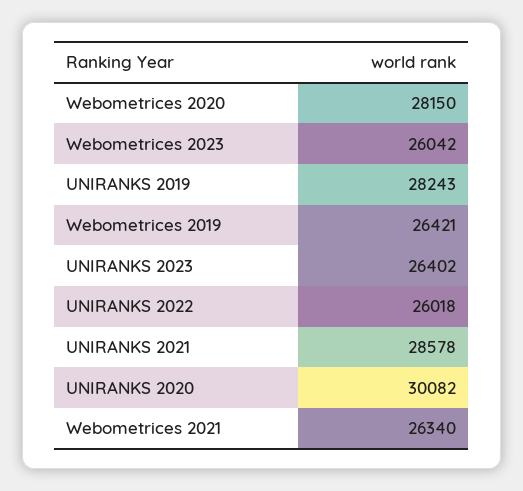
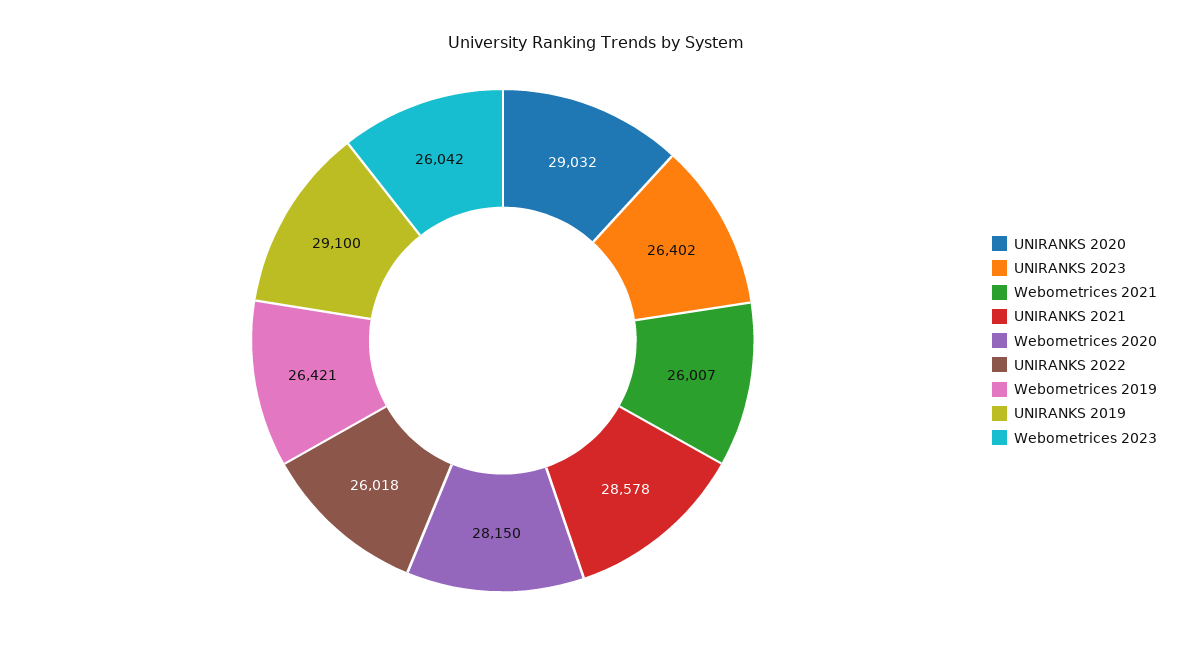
  {
    "Webometrices 2020": 28150,
    "Webometrices 2023": 26042,
-   "UNIRANKS 2019": 28243,
+   "UNIRANKS 2019": 29100,
    "Webometrices 2019": 26421,
    "UNIRANKS 2023": 26402,
    "UNIRANKS 2022": 26018,
    "UNIRANKS 2021": 28578,
-   "UNIRANKS 2020": 30082,
+   "UNIRANKS 2020": 29032,
-   "Webometrices 2021": 26340
+   "Webometrices 2021": 26007
  }

